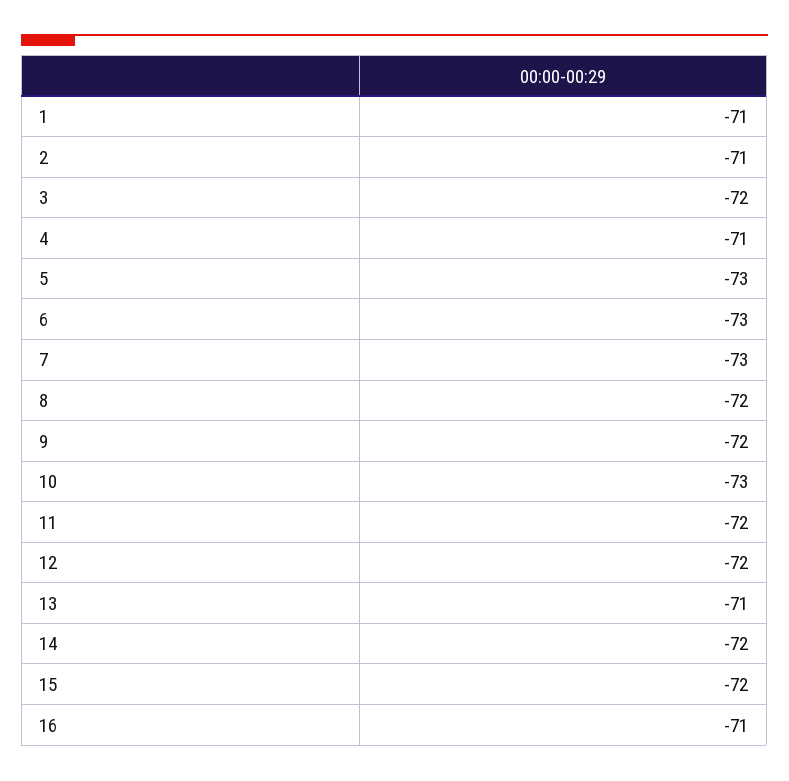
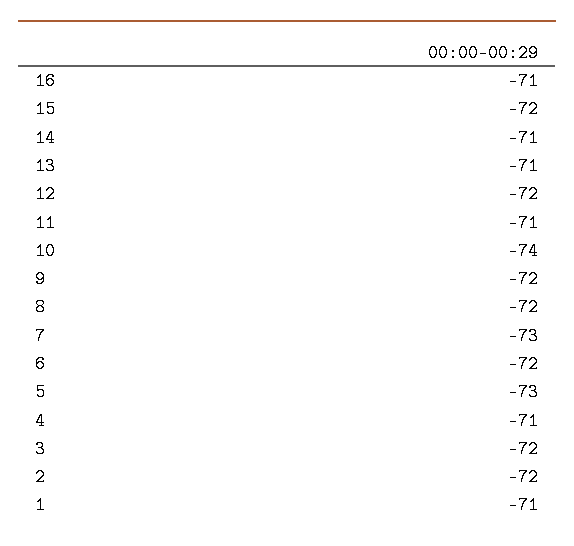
  {
    "1": -71,
-   "2": -71,
+   "2": -72,
    "3": -72,
    "4": -71,
    "5": -73,
-   "6": -73,
+   "6": -72,
    "7": -73,
    "8": -72,
    "9": -72,
-   "10": -73,
+   "10": -74,
-   "11": -72,
+   "11": -71,
    "12": -72,
    "13": -71,
-   "14": -72,
+   "14": -71,
    "15": -72,
    "16": -71
  }

